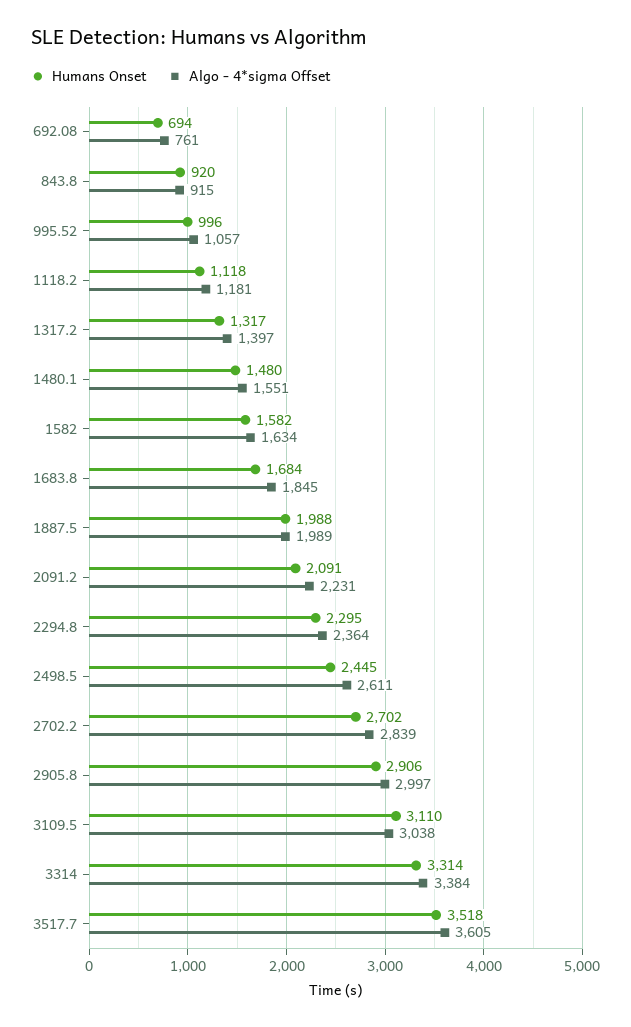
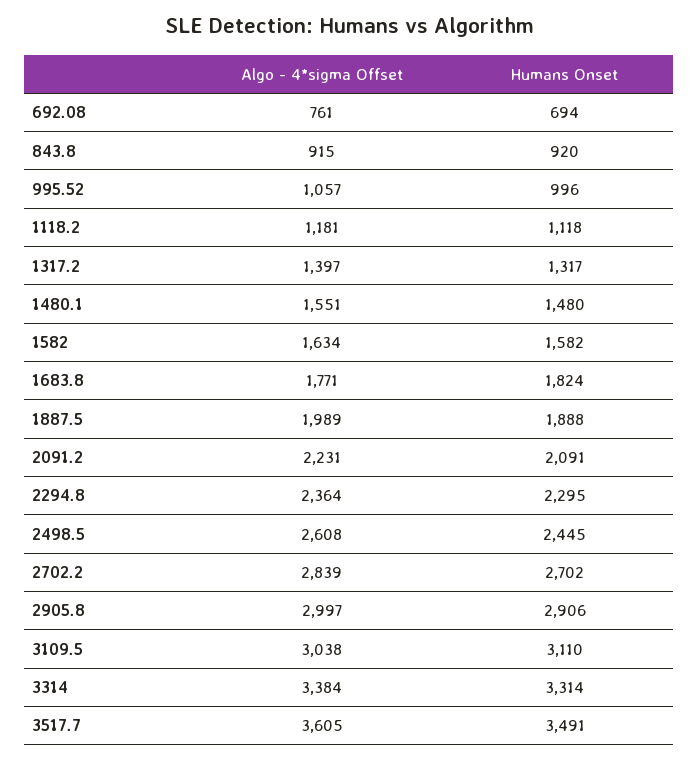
  {
    "Humans Onset": {
      "692.08": 694,
      "843.8": 920,
      "995.52": 996,
      "1118.2": 1118,
      "1317.2": 1317,
      "1480.1": 1480,
      "1582": 1582,
-     "1683.8": 1684,
+     "1683.8": 1824,
-     "1887.5": 1988,
+     "1887.5": 1888,
      "2091.2": 2091,
      "2294.8": 2295,
      "2498.5": 2445,
      "2702.2": 2702,
      "2905.8": 2906,
      "3109.5": 3110,
      "3314": 3314,
-     "3517.7": 3518
+     "3517.7": 3491
    },
    "Algo - 4*sigma Offset": {
      "692.08": 761,
      "843.8": 915,
      "995.52": 1057,
      "1118.2": 1181,
      "1317.2": 1397,
      "1480.1": 1551,
      "1582": 1634,
-     "1683.8": 1845,
+     "1683.8": 1771,
      "1887.5": 1989,
      "2091.2": 2231,
      "2294.8": 2364,
-     "2498.5": 2611,
+     "2498.5": 2608,
      "2702.2": 2839,
      "2905.8": 2997,
      "3109.5": 3038,
      "3314": 3384,
      "3517.7": 3605
    }
  }

